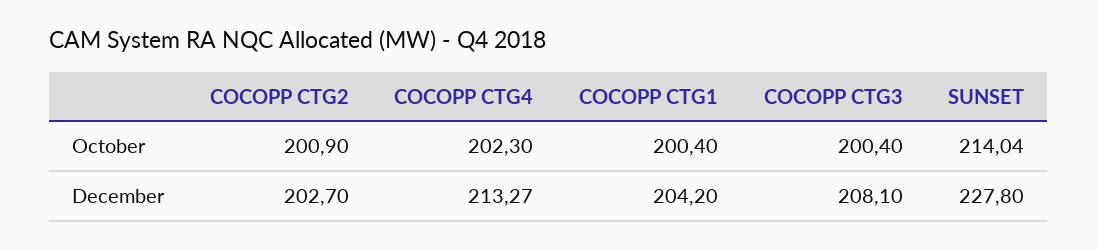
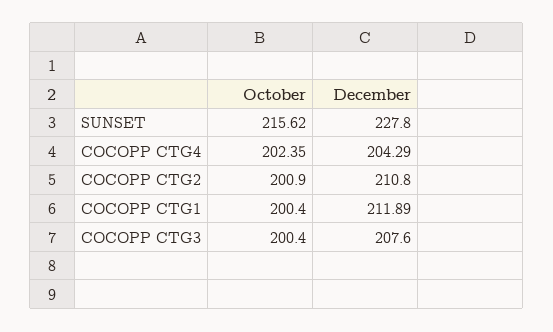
  {
    "COCOPP CTG2": {
      "October": 200.9,
-     "December": 202.7
+     "December": 210.8
    },
    "COCOPP CTG4": {
-     "October": 202.3,
+     "October": 202.35,
-     "December": 213.27
+     "December": 204.29
    },
    "COCOPP CTG1": {
      "October": 200.4,
-     "December": 204.2
+     "December": 211.89
    },
    "COCOPP CTG3": {
      "October": 200.4,
-     "December": 208.1
+     "December": 207.6
    },
    "SUNSET": {
-     "October": 214.04,
+     "October": 215.62,
      "December": 227.8
    }
  }

